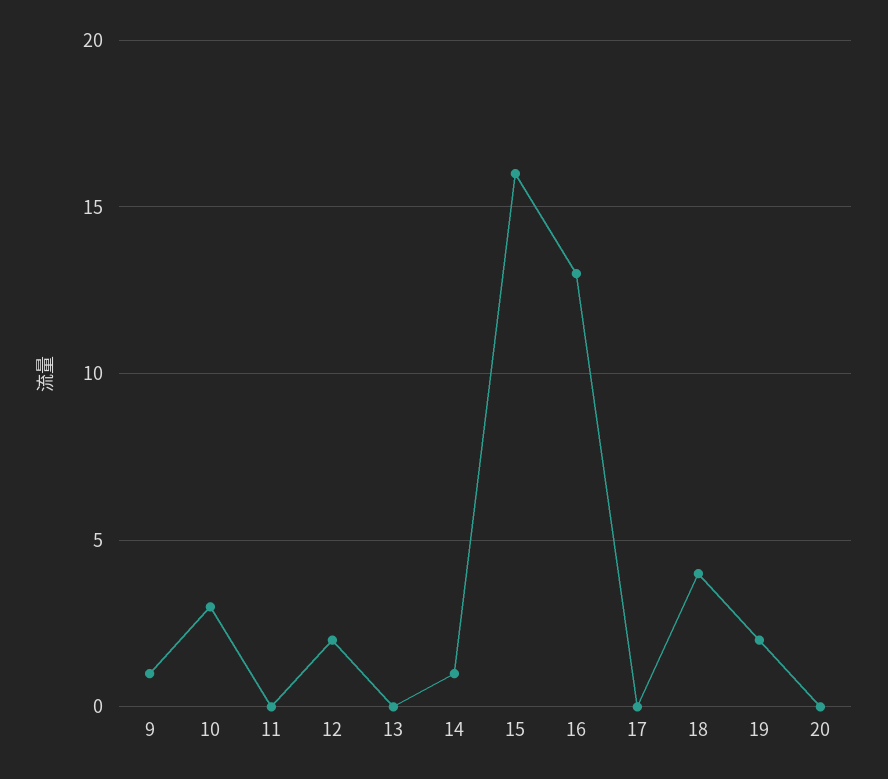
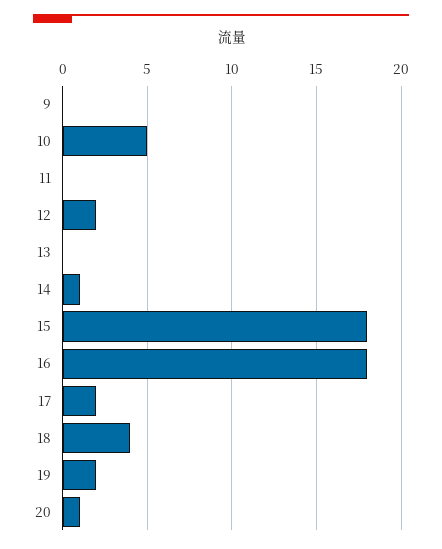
  {
-   "9": 1,
+   "9": 0,
-   "10": 3,
+   "10": 5,
    "11": 0,
    "12": 2,
    "13": 0,
    "14": 1,
-   "15": 16,
+   "15": 18,
-   "16": 13,
+   "16": 18,
-   "17": 0,
+   "17": 2,
    "18": 4,
    "19": 2,
-   "20": 0
+   "20": 1
  }

